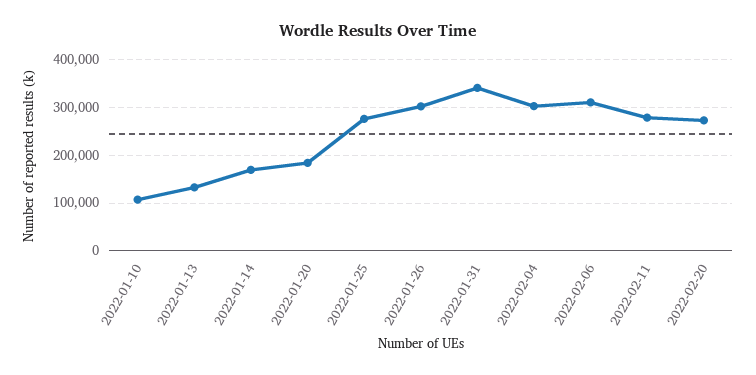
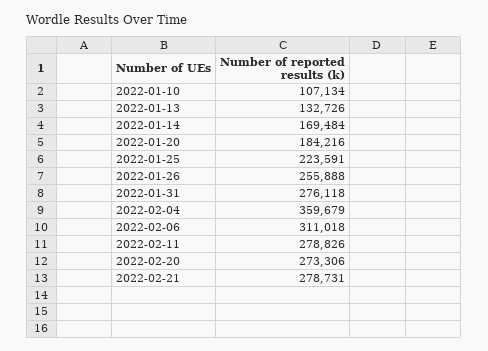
  {
    "2022-01-10": 107134,
    "2022-01-13": 132726,
    "2022-01-14": 169484,
    "2022-01-20": 184216,
-   "2022-01-25": 280000,
+   "2022-01-25": 223591,
-   "2022-01-26": 300000,
+   "2022-01-26": 255888,
-   "2022-01-31": 340000,
+   "2022-01-31": 276118,
-   "2022-02-04": 300000,
+   "2022-02-04": 359679,
    "2022-02-06": 311018,
    "2022-02-11": 278826,
-   "2022-02-20": 273306
+   "2022-02-20": 273306,
+   "2022-02-21": 278731
  }

